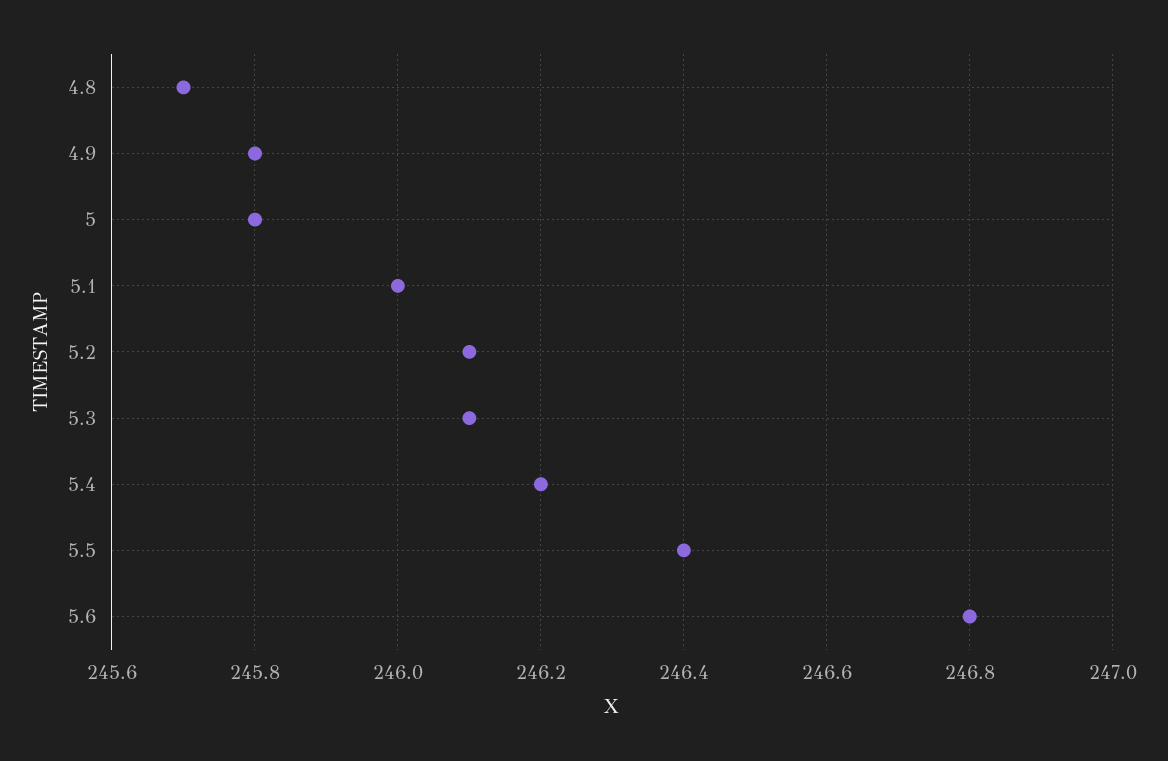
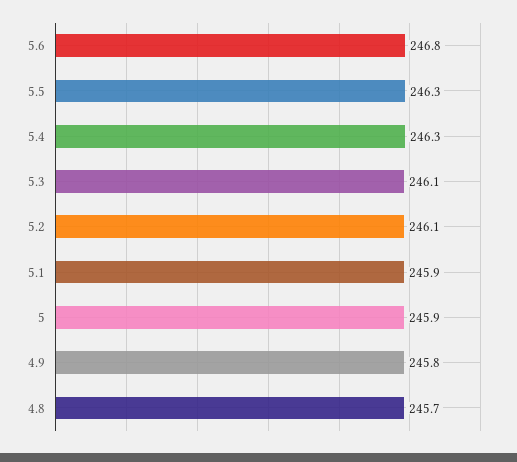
  {
    "4.8": 245.7,
    "4.9": 245.8,
-   "5": 245.8,
+   "5": 245.9,
-   "5.1": 246,
+   "5.1": 245.9,
    "5.2": 246.1,
    "5.3": 246.1,
-   "5.4": 246.2,
+   "5.4": 246.3,
-   "5.5": 246.4,
+   "5.5": 246.3,
    "5.6": 246.8
  }

